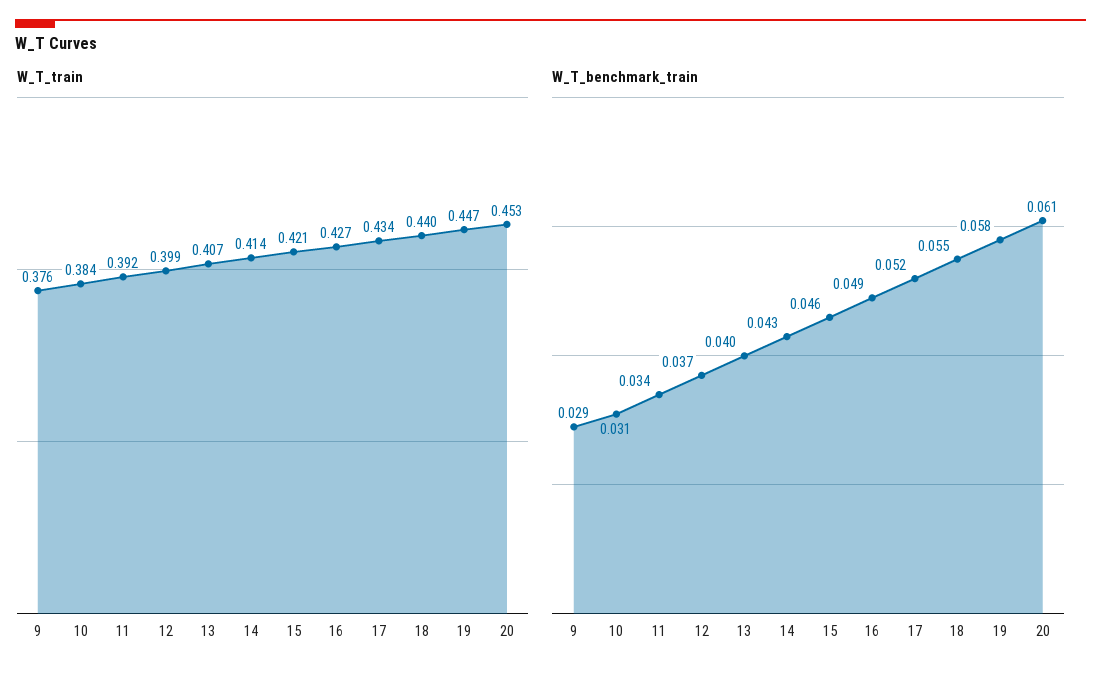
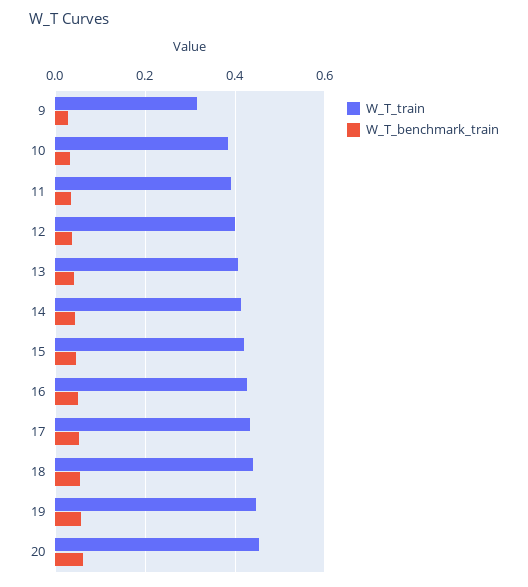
  {
    "W_T_train": {
-     "9": 0.376,
+     "9": 0.32,
      "10": 0.384,
      "11": 0.392,
      "12": 0.399,
      "13": 0.407,
      "14": 0.414,
      "15": 0.421,
      "16": 0.427,
      "17": 0.434,
      "18": 0.44,
      "19": 0.447,
      "20": 0.453
    },
    "W_T_benchmark_train": {
      "9": 0.029,
      "10": 0.031,
      "11": 0.034,
      "12": 0.037,
      "13": 0.04,
      "14": 0.043,
      "15": 0.046,
      "16": 0.049,
      "17": 0.052,
      "18": 0.055,
      "19": 0.058,
      "20": 0.061
    }
  }

